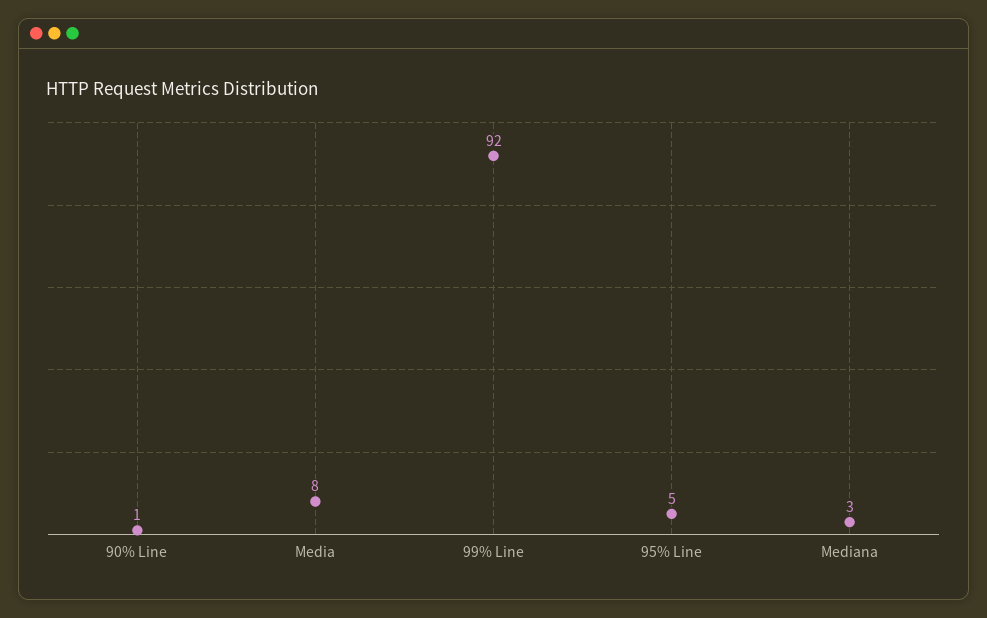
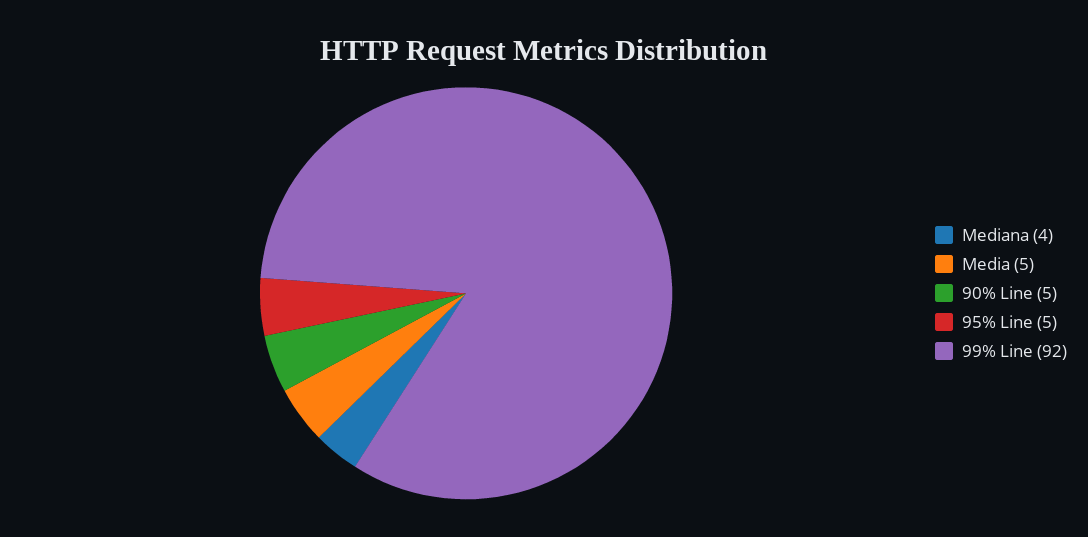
  {
-   "90% Line": 1,
+   "90% Line": 5,
-   "Media": 8,
+   "Media": 5,
    "99% Line": 92,
    "95% Line": 5,
-   "Mediana": 3
+   "Mediana": 4
  }

